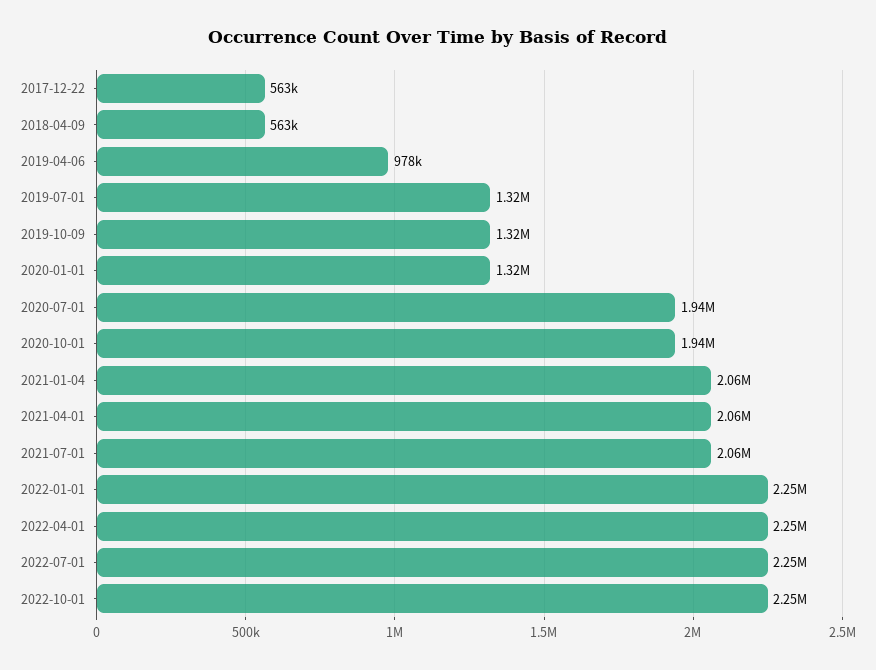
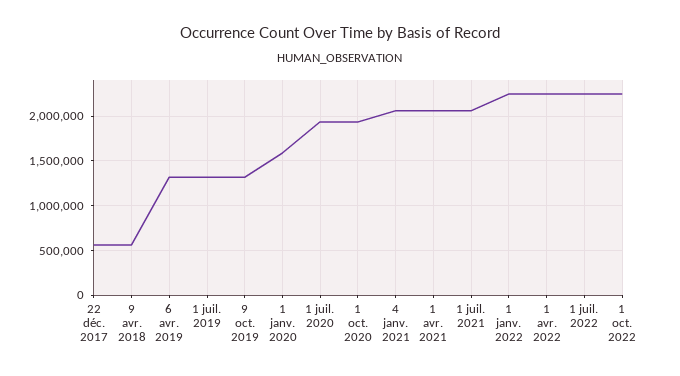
  {
    "2017-12-22": 563000,
    "2018-04-09": 563000,
-   "2019-04-06": 978000,
+   "2019-04-06": 1300000,
    "2019-07-01": 1320000,
    "2019-10-09": 1320000,
-   "2020-01-01": 1320000,
+   "2020-01-01": 1600000,
    "2020-07-01": 1940000,
    "2020-10-01": 1940000,
    "2021-01-04": 2060000,
    "2021-04-01": 2060000,
    "2021-07-01": 2060000,
    "2022-01-01": 2250000,
    "2022-04-01": 2250000,
    "2022-07-01": 2250000,
    "2022-10-01": 2250000
  }

